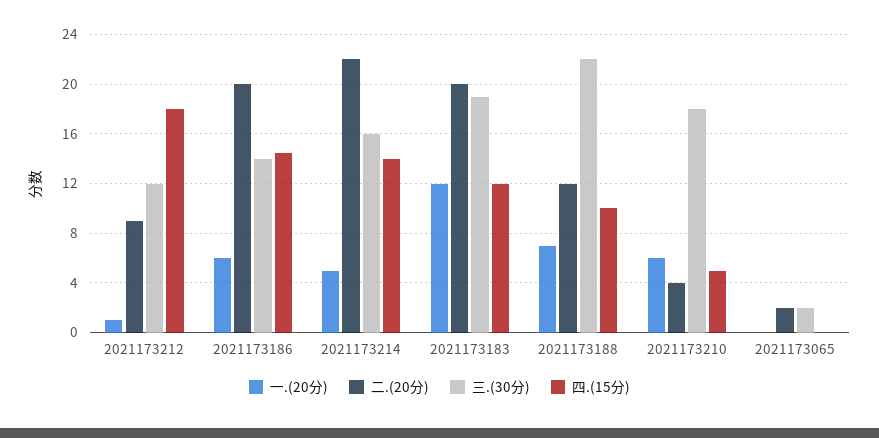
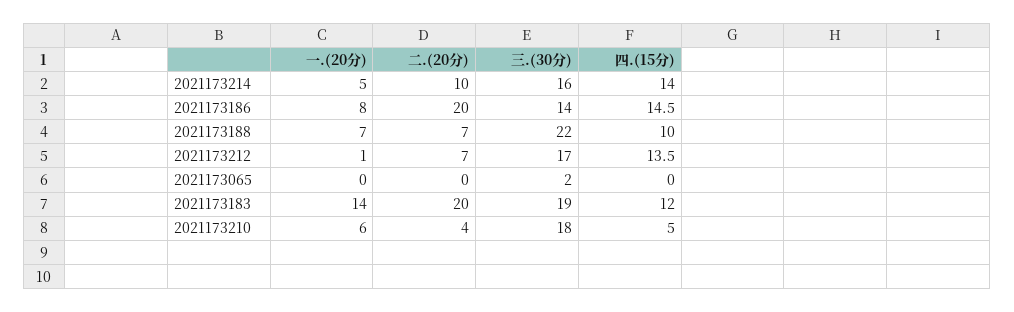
  {
    "一.(20分)": {
      "2021173212": 1,
-     "2021173186": 6,
+     "2021173186": 8,
      "2021173214": 5,
-     "2021173183": 12,
+     "2021173183": 14,
      "2021173188": 7,
      "2021173210": 6,
      "2021173065": 0
    },
    "二.(20分)": {
-     "2021173212": 9,
+     "2021173212": 7,
      "2021173186": 20,
-     "2021173214": 22,
+     "2021173214": 10,
      "2021173183": 20,
-     "2021173188": 12,
+     "2021173188": 7,
      "2021173210": 4,
-     "2021173065": 2
+     "2021173065": 0
    },
    "三.(30分)": {
-     "2021173212": 12,
+     "2021173212": 17,
      "2021173186": 14,
      "2021173214": 16,
      "2021173183": 19,
      "2021173188": 22,
      "2021173210": 18,
      "2021173065": 2
    },
    "四.(15分)": {
-     "2021173212": 18,
+     "2021173212": 13.5,
      "2021173186": 14.5,
      "2021173214": 14,
      "2021173183": 12,
      "2021173188": 10,
      "2021173210": 5,
      "2021173065": 0
    }
  }

